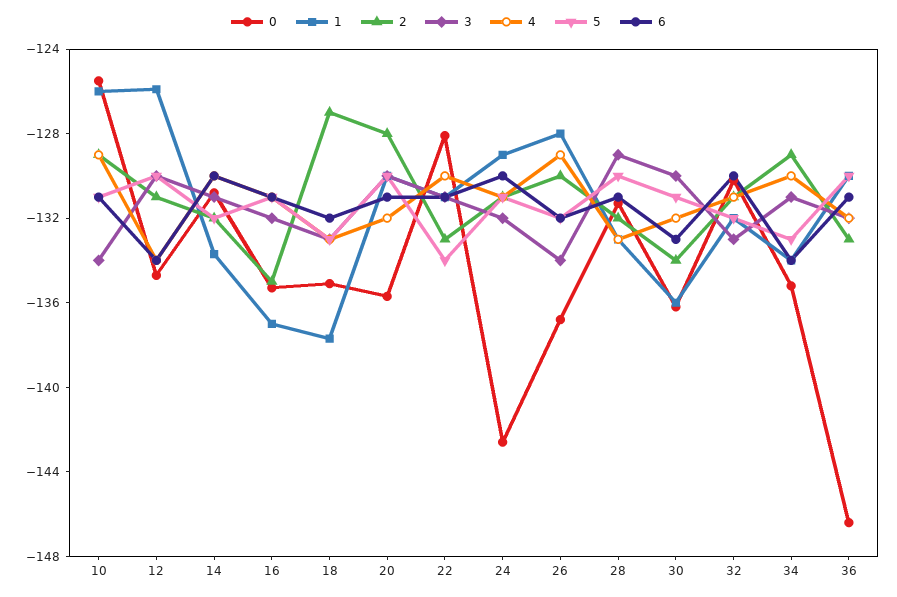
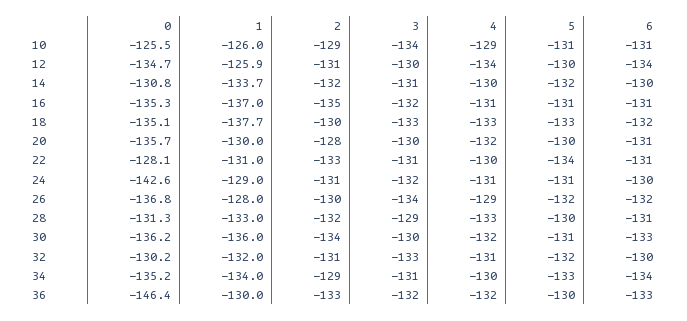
  {
    "0": {
      "10": -125.5,
      "12": -134.7,
      "14": -130.8,
      "16": -135.3,
      "18": -135.1,
      "20": -135.7,
      "22": -128.1,
      "24": -142.6,
      "26": -136.8,
      "28": -131.3,
      "30": -136.2,
      "32": -130.2,
      "34": -135.2,
      "36": -146.4
    },
    "1": {
      "10": -126,
      "12": -125.9,
      "14": -133.7,
      "16": -137,
      "18": -137.7,
      "20": -130,
      "22": -131,
      "24": -129,
      "26": -128,
      "28": -133,
      "30": -136,
      "32": -132,
      "34": -134,
      "36": -130
    },
    "2": {
      "10": -129,
      "12": -131,
      "14": -132,
      "16": -135,
-     "18": -127,
+     "18": -130,
      "20": -128,
      "22": -133,
      "24": -131,
      "26": -130,
      "28": -132,
      "30": -134,
      "32": -131,
      "34": -129,
      "36": -133
    },
    "3": {
      "10": -134,
      "12": -130,
      "14": -131,
      "16": -132,
      "18": -133,
      "20": -130,
      "22": -131,
      "24": -132,
      "26": -134,
      "28": -129,
      "30": -130,
      "32": -133,
      "34": -131,
      "36": -132
    },
    "4": {
      "10": -129,
      "12": -134,
      "14": -130,
      "16": -131,
      "18": -133,
      "20": -132,
      "22": -130,
      "24": -131,
      "26": -129,
      "28": -133,
      "30": -132,
      "32": -131,
      "34": -130,
      "36": -132
    },
    "5": {
      "10": -131,
      "12": -130,
      "14": -132,
      "16": -131,
      "18": -133,
      "20": -130,
      "22": -134,
      "24": -131,
      "26": -132,
      "28": -130,
      "30": -131,
      "32": -132,
      "34": -133,
      "36": -130
    },
    "6": {
      "10": -131,
      "12": -134,
      "14": -130,
      "16": -131,
      "18": -132,
      "20": -131,
      "22": -131,
      "24": -130,
      "26": -132,
      "28": -131,
      "30": -133,
      "32": -130,
      "34": -134,
-     "36": -131
+     "36": -133
    }
  }

